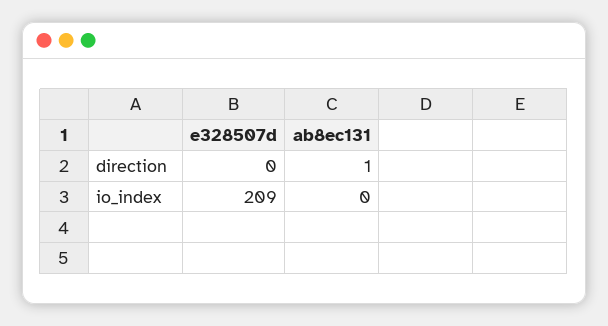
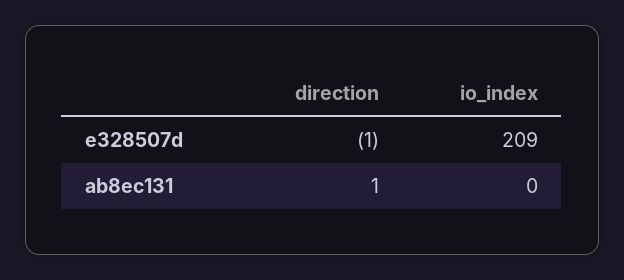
  {
    "e328507d": {
-     "direction": 0,
+     "direction": -1,
      "io_index": 209
    },
    "ab8ec131": {
      "direction": 1,
      "io_index": 0
    }
  }

